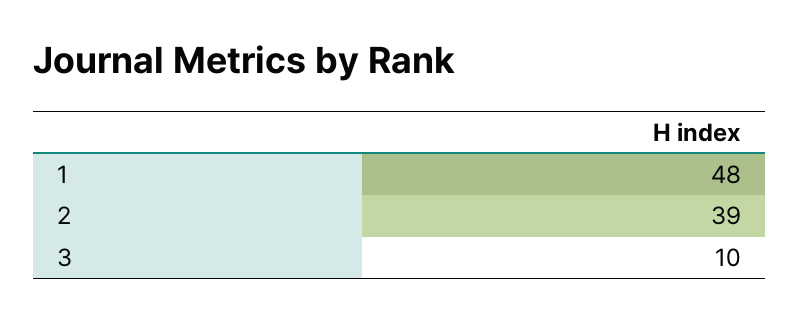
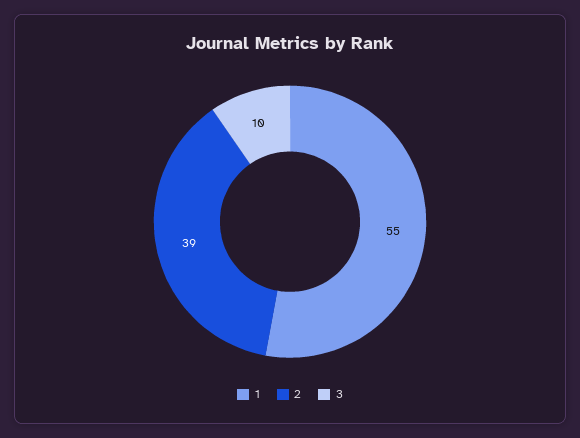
  {
-   "1": 48,
+   "1": 55,
    "2": 39,
    "3": 10
  }

